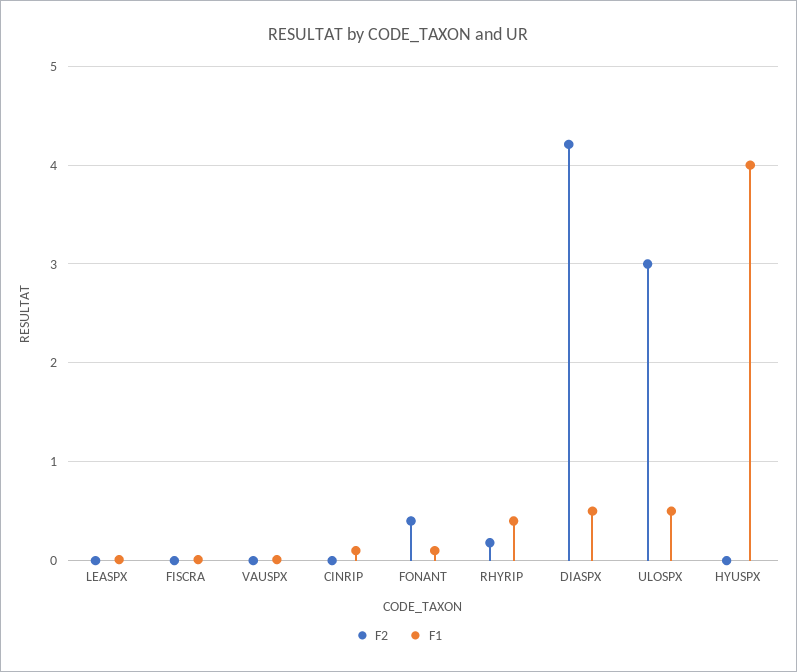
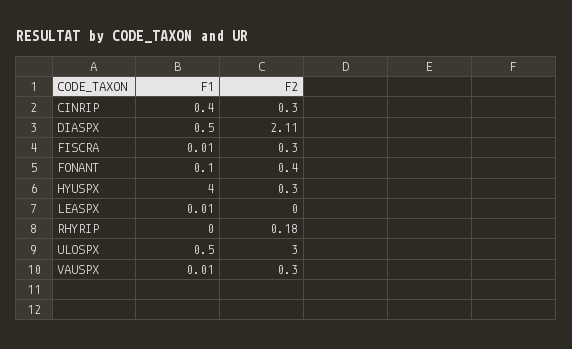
  {
    "F2": {
      "LEASPX": 0,
-     "FISCRA": 0,
+     "FISCRA": 0.3,
-     "VAUSPX": 0,
+     "VAUSPX": 0.3,
-     "CINRIP": 0,
+     "CINRIP": 0.3,
      "FONANT": 0.4,
      "RHYRIP": 0.18,
-     "DIASPX": 4.2,
+     "DIASPX": 2.11,
      "ULOSPX": 3,
-     "HYUSPX": 0
+     "HYUSPX": 0.3
    },
    "F1": {
      "LEASPX": 0.01,
      "FISCRA": 0.01,
      "VAUSPX": 0.01,
-     "CINRIP": 0.1,
+     "CINRIP": 0.4,
      "FONANT": 0.1,
-     "RHYRIP": 0.4,
+     "RHYRIP": 0,
      "DIASPX": 0.5,
      "ULOSPX": 0.5,
      "HYUSPX": 4
    }
  }

